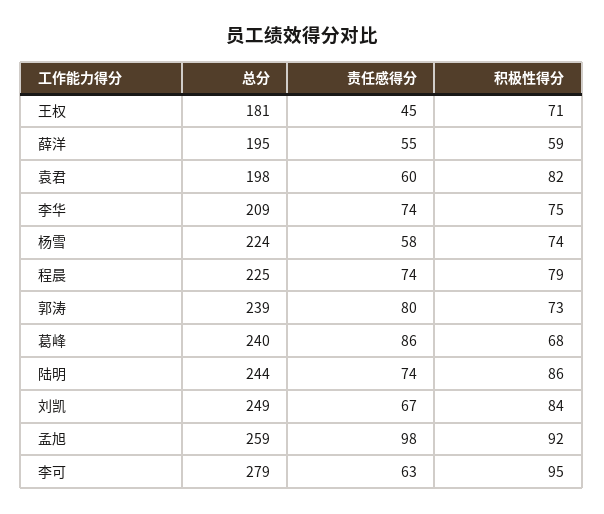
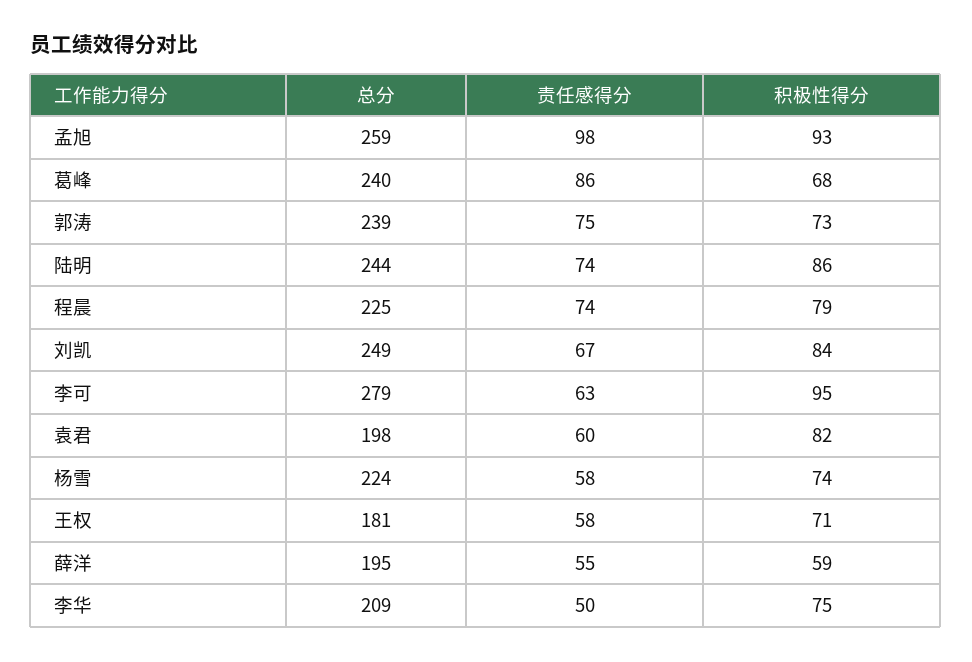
  {
    "总分": {
      "王权": 181,
      "薛洋": 195,
      "袁君": 198,
      "李华": 209,
      "杨雪": 224,
      "程晨": 225,
      "郭涛": 239,
      "葛峰": 240,
      "陆明": 244,
      "刘凯": 249,
      "孟旭": 259,
      "李可": 279
    },
    "责任感得分": {
-     "王权": 45,
+     "王权": 58,
      "薛洋": 55,
      "袁君": 60,
-     "李华": 74,
+     "李华": 50,
      "杨雪": 58,
      "程晨": 74,
-     "郭涛": 80,
+     "郭涛": 75,
      "葛峰": 86,
      "陆明": 74,
      "刘凯": 67,
      "孟旭": 98,
      "李可": 63
    },
    "积极性得分": {
      "王权": 71,
      "薛洋": 59,
      "袁君": 82,
      "李华": 75,
      "杨雪": 74,
      "程晨": 79,
      "郭涛": 73,
      "葛峰": 68,
      "陆明": 86,
      "刘凯": 84,
-     "孟旭": 92,
+     "孟旭": 93,
      "李可": 95
    }
  }

